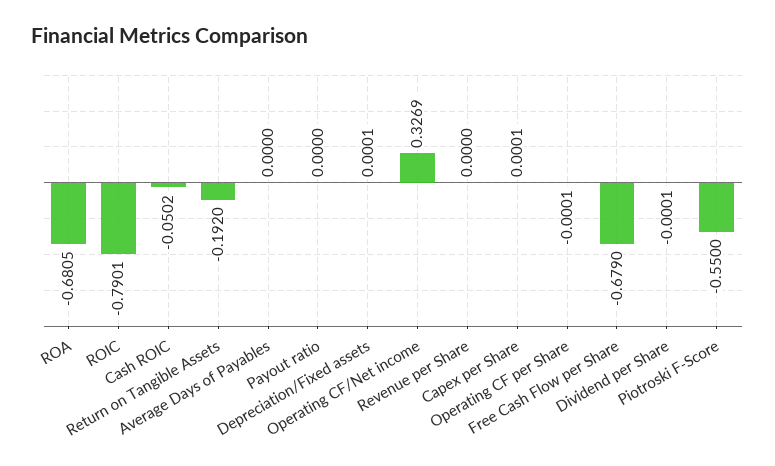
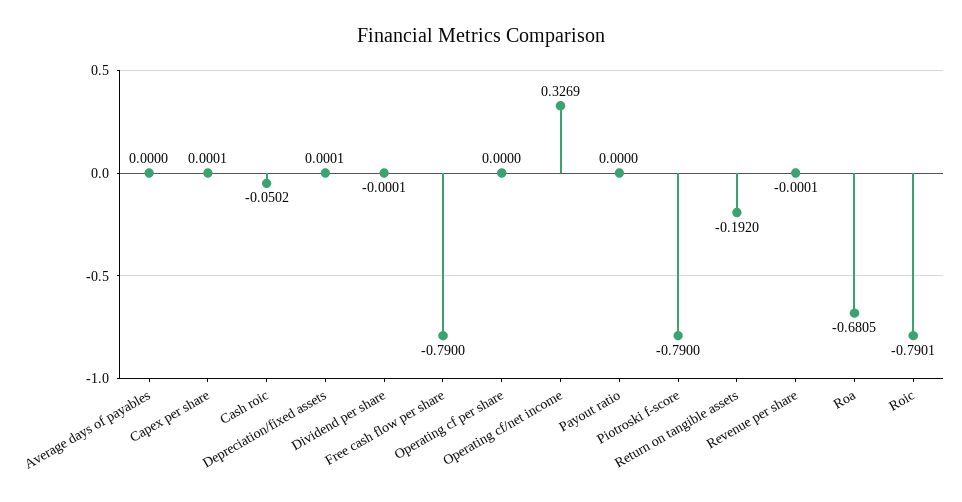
  {
    "ROA": -0.6805,
    "ROIC": -0.7901,
    "Cash ROIC": -0.0502,
    "Return on Tangible Assets": -0.192,
    "Average Days of Payables": 0,
    "Payout ratio": 0,
    "Depreciation/Fixed assets": 0.0001,
    "Operating CF/Net income": 0.3269,
-   "Revenue per Share": 0,
+   "Revenue per Share": -0.0001,
    "Capex per Share": 0.0001,
-   "Operating CF per Share": -0.0001,
+   "Operating CF per Share": 0,
-   "Free Cash Flow per Share": -0.679,
+   "Free Cash Flow per Share": -0.79,
    "Dividend per Share": -0.0001,
-   "Piotroski F-Score": -0.55
+   "Piotroski F-Score": -0.79
  }

